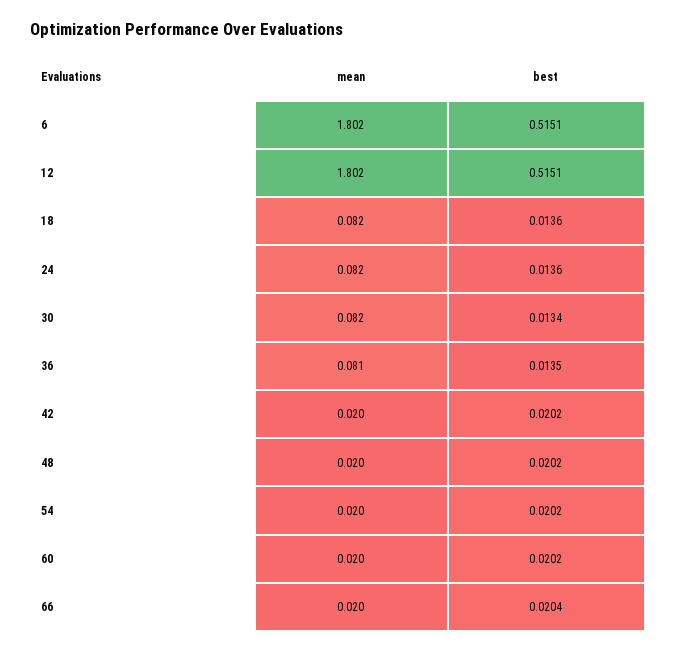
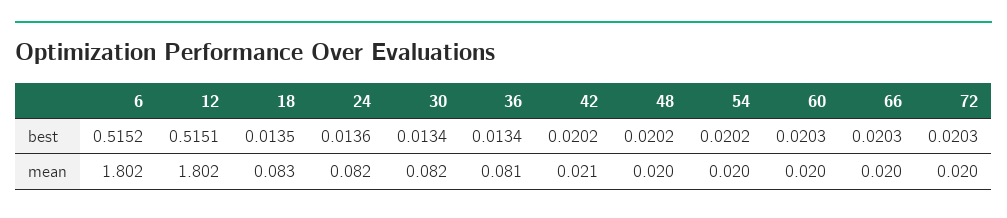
  {
    "mean": {
      "6": 1.802,
      "12": 1.802,
-     "18": 0.082,
+     "18": 0.083,
      "24": 0.082,
      "30": 0.082,
      "36": 0.081,
-     "42": 0.02,
+     "42": 0.021,
      "48": 0.02,
      "54": 0.02,
      "60": 0.02,
-     "66": 0.02
+     "66": 0.02,
+     "72": 0.02
    },
    "best": {
-     "6": 0.5151,
+     "6": 0.5152,
      "12": 0.5151,
-     "18": 0.0136,
+     "18": 0.0135,
      "24": 0.0136,
      "30": 0.0134,
-     "36": 0.0135,
+     "36": 0.0134,
      "42": 0.0202,
      "48": 0.0202,
      "54": 0.0202,
-     "60": 0.0202,
+     "60": 0.0203,
-     "66": 0.0204
+     "66": 0.0203,
+     "72": 0.0203
    }
  }

